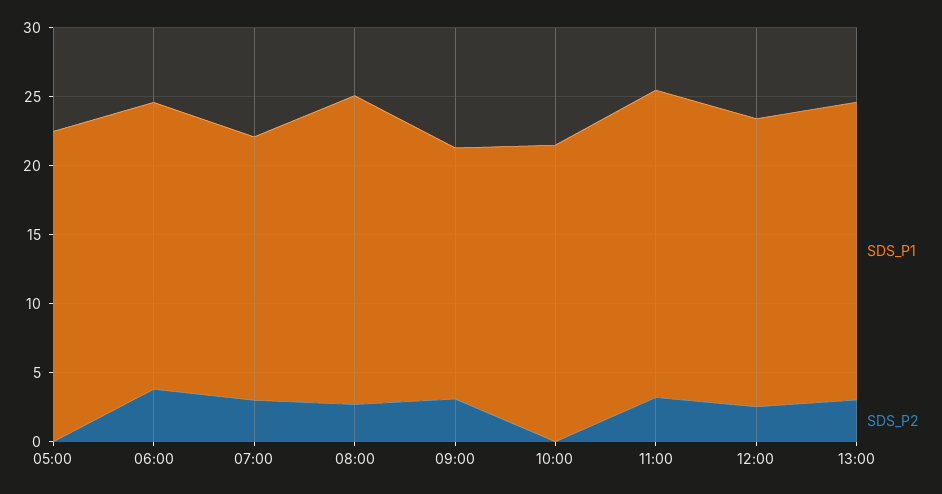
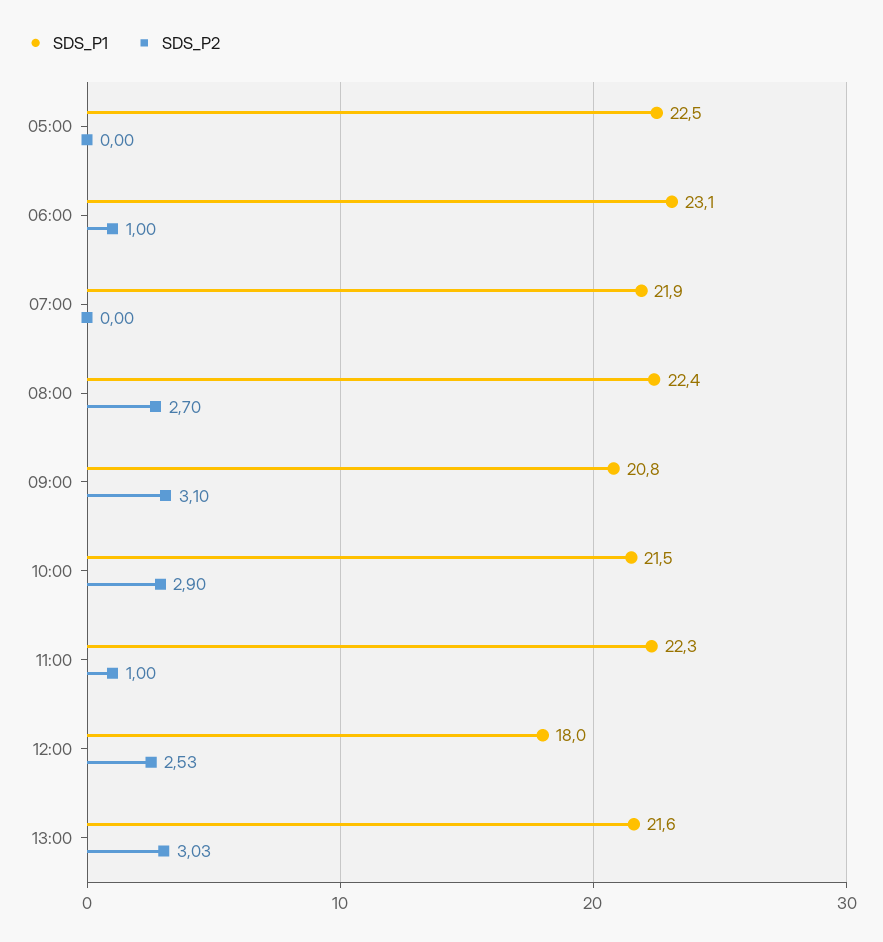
  {
    "SDS_P1": {
      "05:00": 22.5,
-     "06:00": 21,
+     "06:00": 23.1,
-     "07:00": 19,
+     "07:00": 21.9,
      "08:00": 22.4,
-     "09:00": 18,
+     "09:00": 20.8,
      "10:00": 21.5,
      "11:00": 22.3,
-     "12:00": 21,
+     "12:00": 18,
      "13:00": 21.6
    },
    "SDS_P2": {
      "05:00": 0,
-     "06:00": 4,
+     "06:00": 1,
-     "07:00": 3,
+     "07:00": 0,
      "08:00": 2.7,
      "09:00": 3.1,
-     "10:00": 0,
+     "10:00": 2.9,
-     "11:00": 3,
+     "11:00": 1,
      "12:00": 2.53,
      "13:00": 3.03
    }
  }

